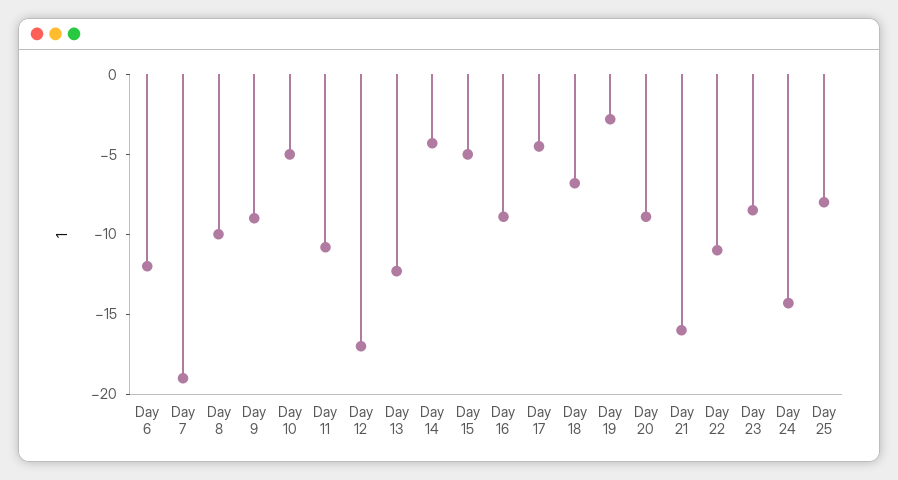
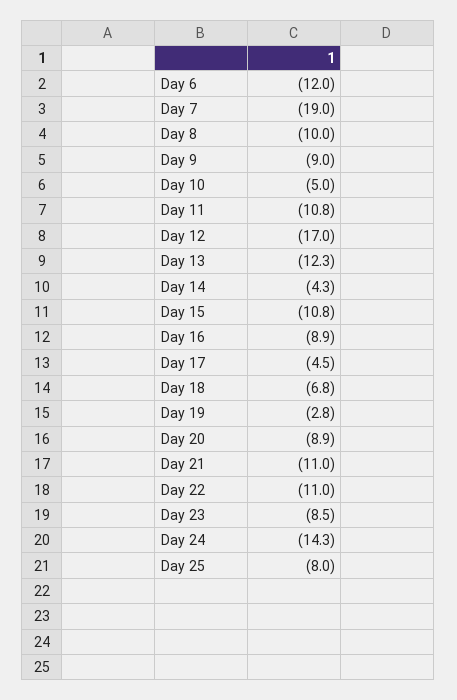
  {
    "Day 6": -12,
    "Day 7": -19,
    "Day 8": -10,
    "Day 9": -9,
    "Day 10": -5,
    "Day 11": -10.8,
    "Day 12": -17,
    "Day 13": -12.3,
    "Day 14": -4.3,
-   "Day 15": -5,
+   "Day 15": -10.8,
    "Day 16": -8.9,
    "Day 17": -4.5,
    "Day 18": -6.8,
    "Day 19": -2.8,
    "Day 20": -8.9,
-   "Day 21": -16,
+   "Day 21": -11,
    "Day 22": -11,
    "Day 23": -8.5,
    "Day 24": -14.3,
    "Day 25": -8
  }

